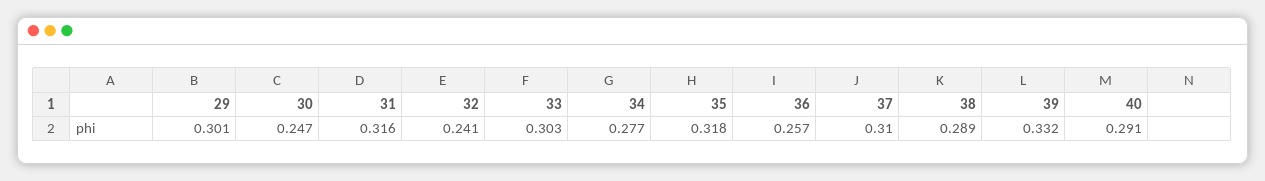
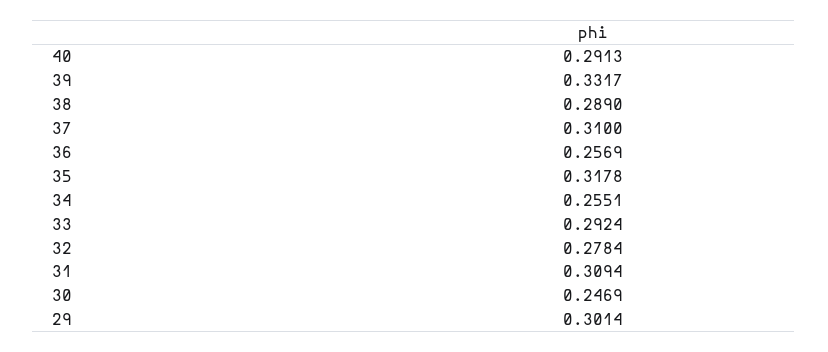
  {
    "29": 0.3014,
    "30": 0.2469,
-   "31": 0.316,
+   "31": 0.3094,
-   "32": 0.241,
+   "32": 0.2784,
-   "33": 0.303,
+   "33": 0.2924,
-   "34": 0.277,
+   "34": 0.2551,
    "35": 0.3178,
    "36": 0.2569,
    "37": 0.31,
    "38": 0.289,
    "39": 0.3317,
    "40": 0.2913
  }

